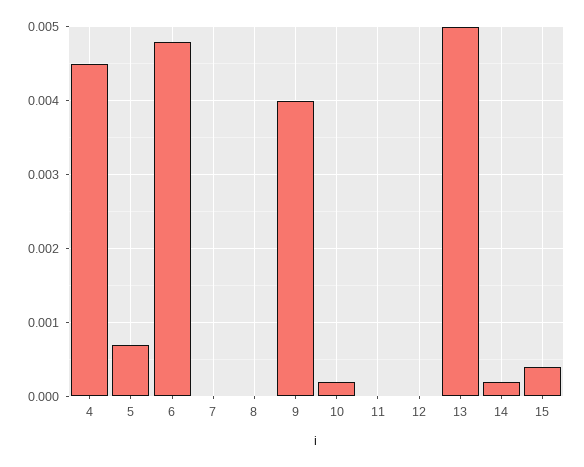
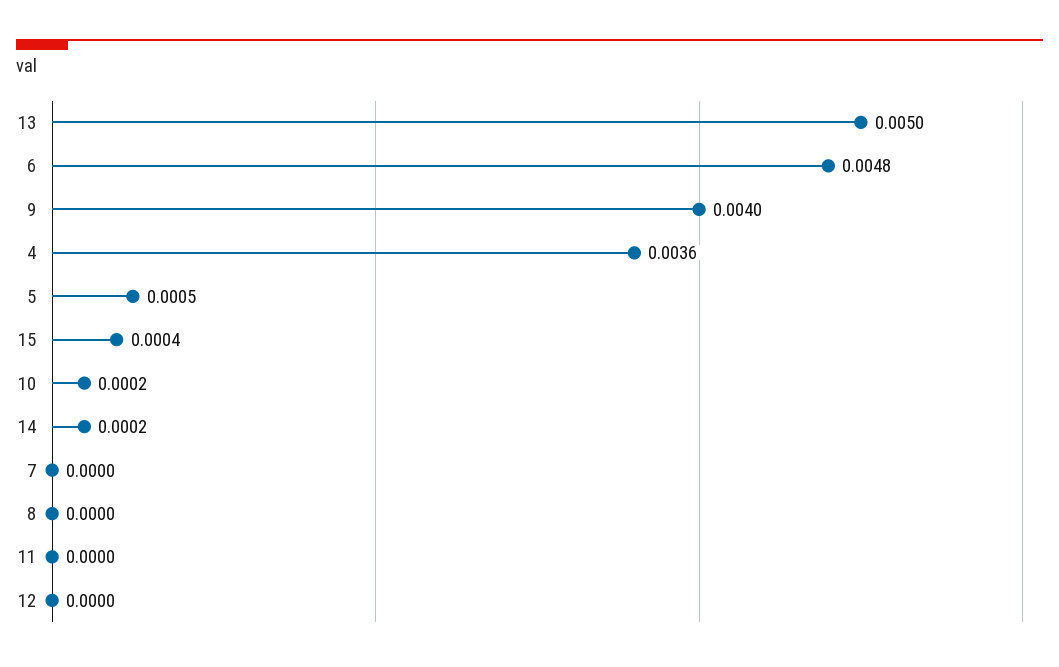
  {
-   "4": 0.0045,
+   "4": 0.0036,
-   "5": 0.0007,
+   "5": 0.0005,
    "6": 0.0048,
    "7": 0,
    "8": 0,
    "9": 0.004,
    "10": 0.0002,
    "11": 0,
    "12": 0,
    "13": 0.005,
    "14": 0.0002,
    "15": 0.0004
  }

